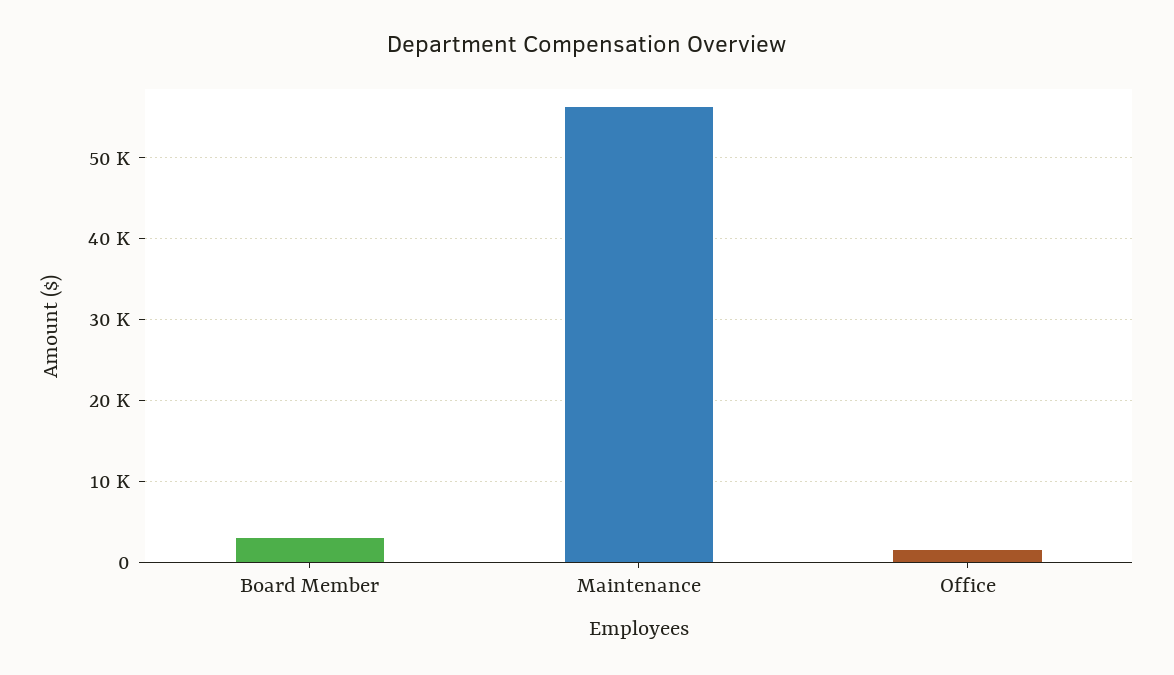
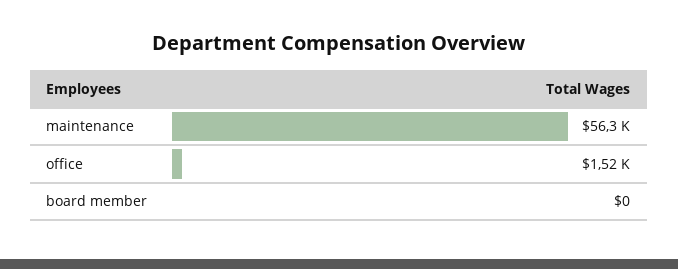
  {
-   "Board Member": 3000,
+   "Board Member": 0,
    "Maintenance": 56300,
    "Office": 1520
  }

